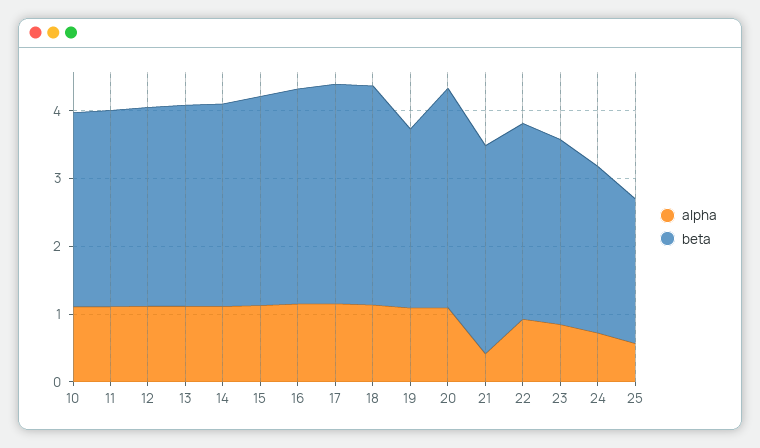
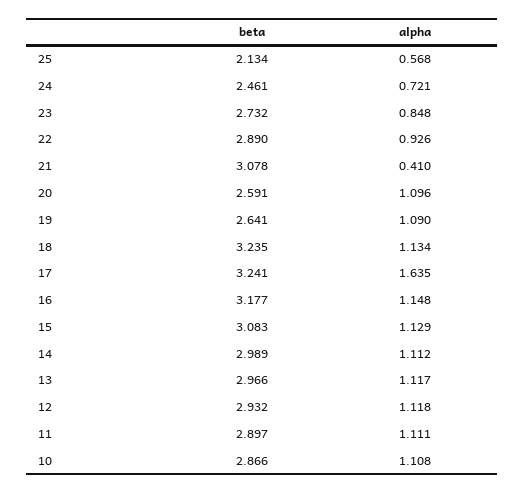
  {
    "alpha": {
      "10": 1.108,
      "11": 1.111,
      "12": 1.118,
      "13": 1.117,
      "14": 1.112,
      "15": 1.129,
      "16": 1.148,
-     "17": 1.2,
+     "17": 1.635,
      "18": 1.134,
      "19": 1.09,
      "20": 1.096,
      "21": 0.41,
      "22": 0.926,
      "23": 0.848,
      "24": 0.721,
      "25": 0.568
    },
    "beta": {
      "10": 2.866,
      "11": 2.897,
      "12": 2.932,
      "13": 2.966,
      "14": 2.989,
      "15": 3.083,
      "16": 3.177,
      "17": 3.241,
      "18": 3.235,
      "19": 2.641,
-     "20": 3.2,
+     "20": 2.591,
      "21": 3.078,
      "22": 2.89,
      "23": 2.732,
      "24": 2.461,
      "25": 2.134
    }
  }

